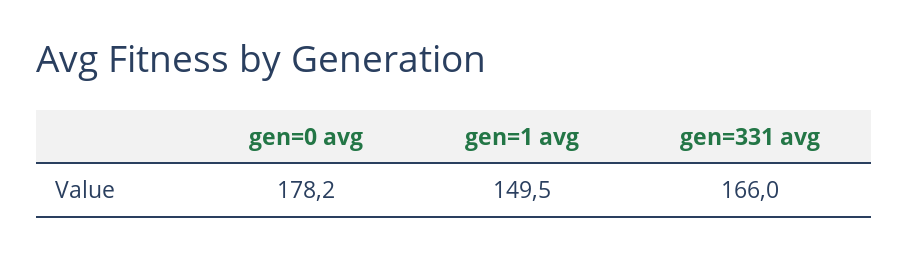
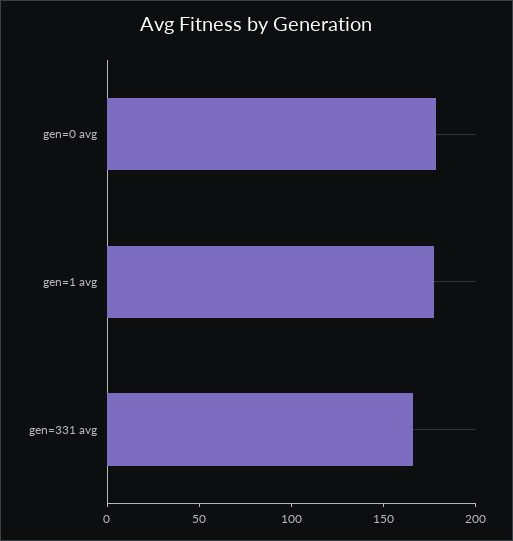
  {
    "gen=0 avg": 178.2,
-   "gen=1 avg": 149.5,
+   "gen=1 avg": 180,
    "gen=331 avg": 166
  }

